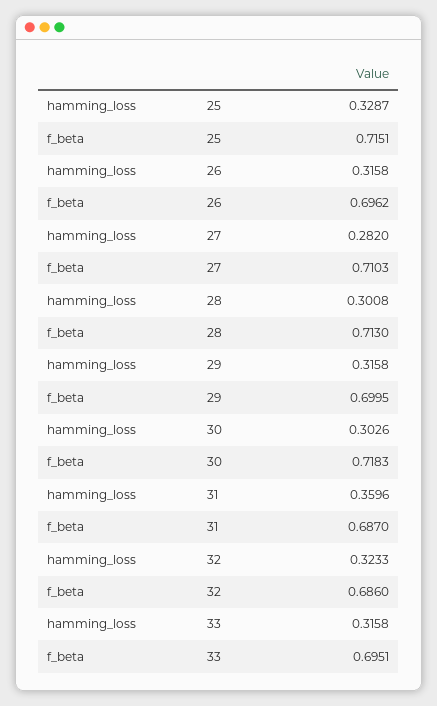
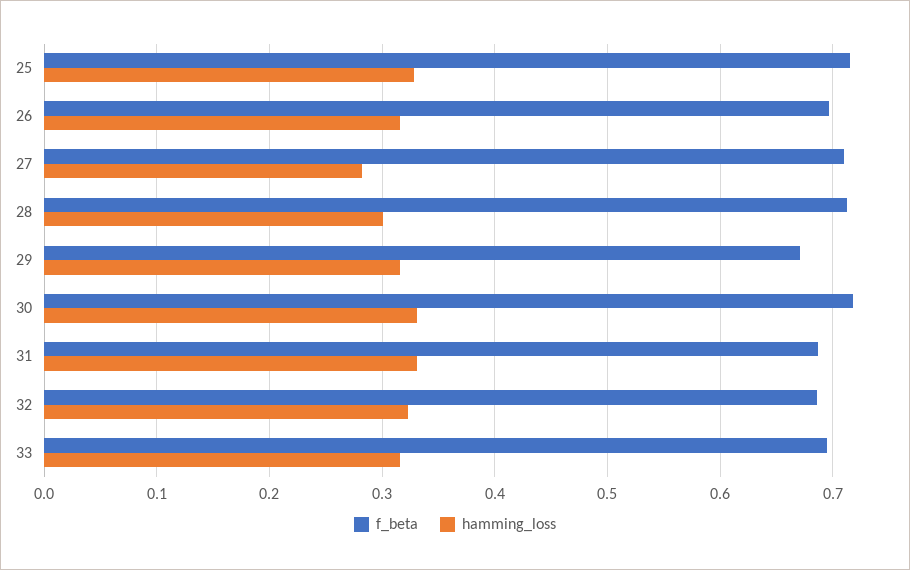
  {
    "hamming_loss": {
      "25": 0.3287,
      "26": 0.3158,
      "27": 0.282,
      "28": 0.3008,
      "29": 0.3158,
-     "30": 0.3026,
+     "30": 0.33,
-     "31": 0.3596,
+     "31": 0.33,
      "32": 0.3233,
      "33": 0.3158
    },
    "f_beta": {
      "25": 0.7151,
      "26": 0.6962,
      "27": 0.7103,
      "28": 0.713,
-     "29": 0.6995,
+     "29": 0.67,
      "30": 0.7183,
      "31": 0.687,
      "32": 0.686,
      "33": 0.6951
    }
  }

